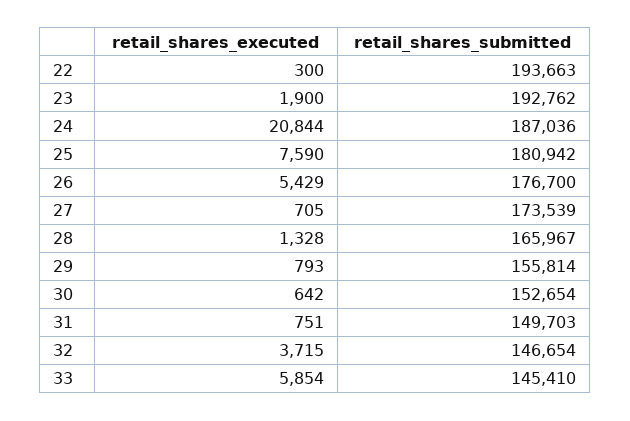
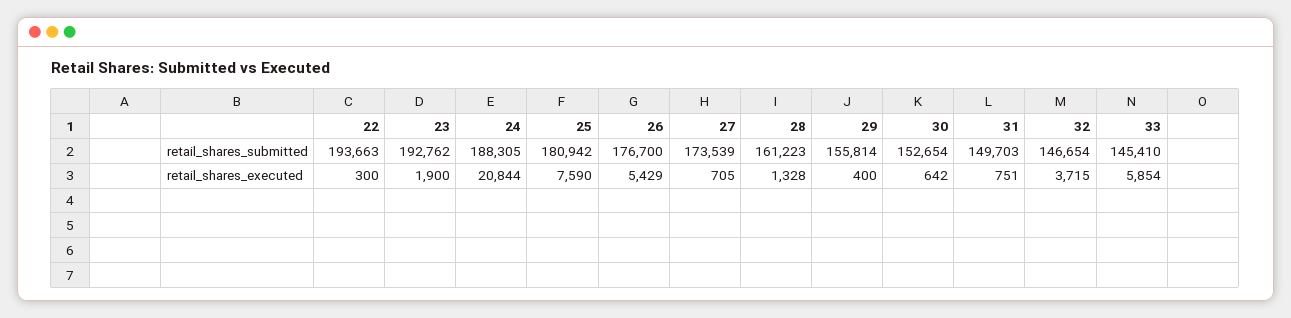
  {
    "retail_shares_executed": {
      "22": 300,
      "23": 1900,
      "24": 20844,
      "25": 7590,
      "26": 5429,
      "27": 705,
      "28": 1328,
-     "29": 793,
+     "29": 400,
      "30": 642,
      "31": 751,
      "32": 3715,
      "33": 5854
    },
    "retail_shares_submitted": {
      "22": 193663,
      "23": 192762,
-     "24": 187036,
+     "24": 188305,
      "25": 180942,
      "26": 176700,
      "27": 173539,
-     "28": 165967,
+     "28": 161223,
      "29": 155814,
      "30": 152654,
      "31": 149703,
      "32": 146654,
      "33": 145410
    }
  }

